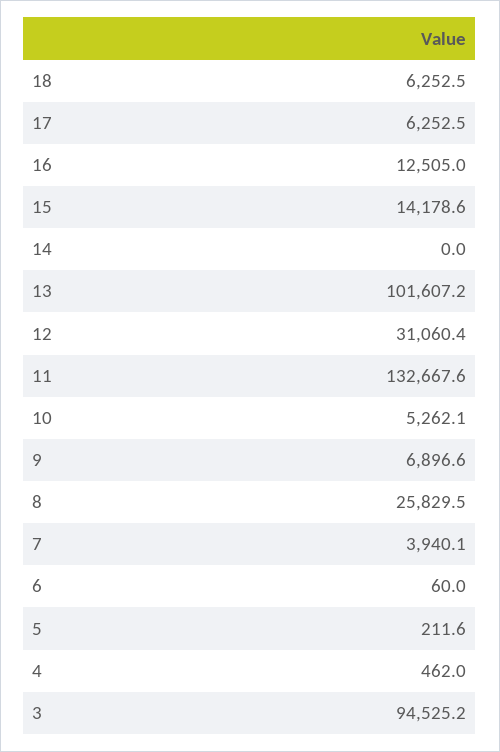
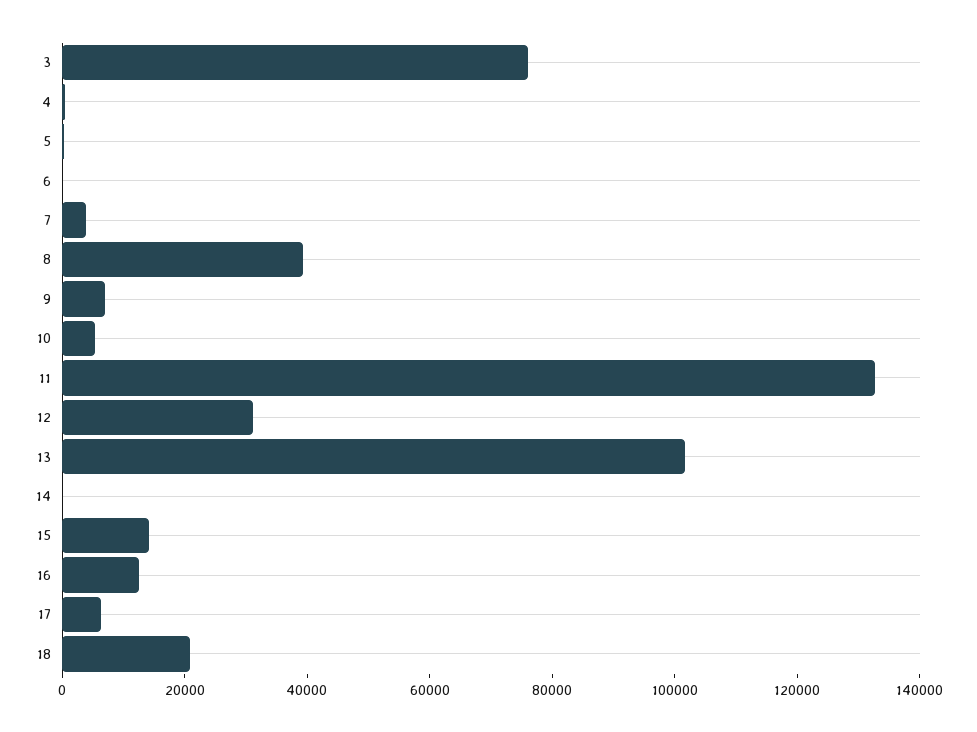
  {
-   "18": 6252.5,
+   "18": 20000,
    "17": 6252.5,
    "16": 12505,
    "15": 14178.6,
    "14": 0,
    "13": 101607.2,
    "12": 31060.4,
    "11": 132667.6,
    "10": 5262.1,
    "9": 6896.6,
-   "8": 25829.5,
+   "8": 40000,
    "7": 3940.1,
    "6": 60,
    "5": 211.6,
    "4": 462,
-   "3": 94525.2
+   "3": 75000
  }

